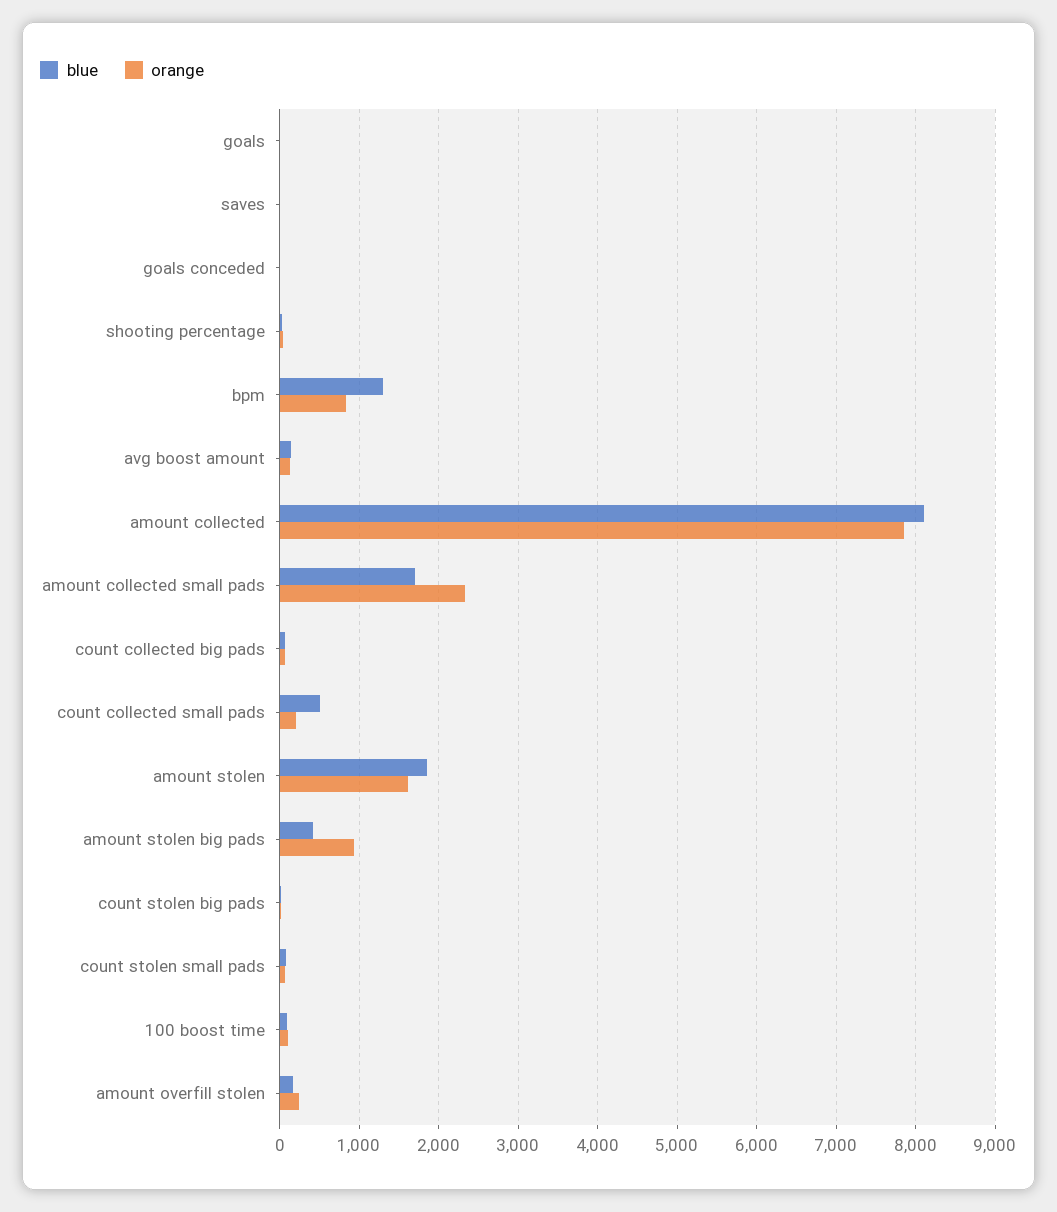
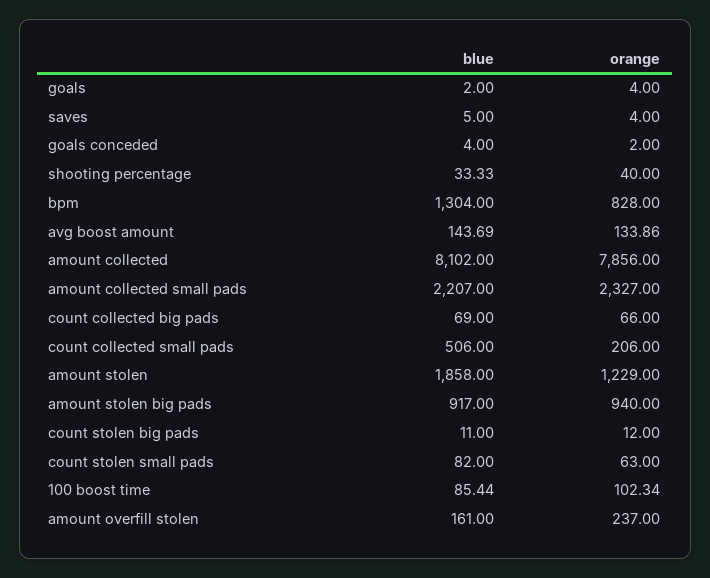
  {
    "blue": {
      "goals": 2,
      "saves": 5,
      "goals conceded": 4,
      "shooting percentage": 33.33,
      "bpm": 1304,
      "avg boost amount": 143.69,
      "amount collected": 8102,
-     "amount collected small pads": 1700,
+     "amount collected small pads": 2207,
      "count collected big pads": 69,
      "count collected small pads": 506,
      "amount stolen": 1858,
-     "amount stolen big pads": 400,
+     "amount stolen big pads": 917,
      "count stolen big pads": 11,
      "count stolen small pads": 82,
      "100 boost time": 85.44,
      "amount overfill stolen": 161
    },
    "orange": {
      "goals": 4,
      "saves": 4,
      "goals conceded": 2,
      "shooting percentage": 40,
      "bpm": 828,
      "avg boost amount": 133.86,
      "amount collected": 7856,
      "amount collected small pads": 2327,
      "count collected big pads": 66,
      "count collected small pads": 206,
-     "amount stolen": 1600,
+     "amount stolen": 1229,
      "amount stolen big pads": 940,
      "count stolen big pads": 12,
      "count stolen small pads": 63,
      "100 boost time": 102.34,
      "amount overfill stolen": 237
    }
  }

